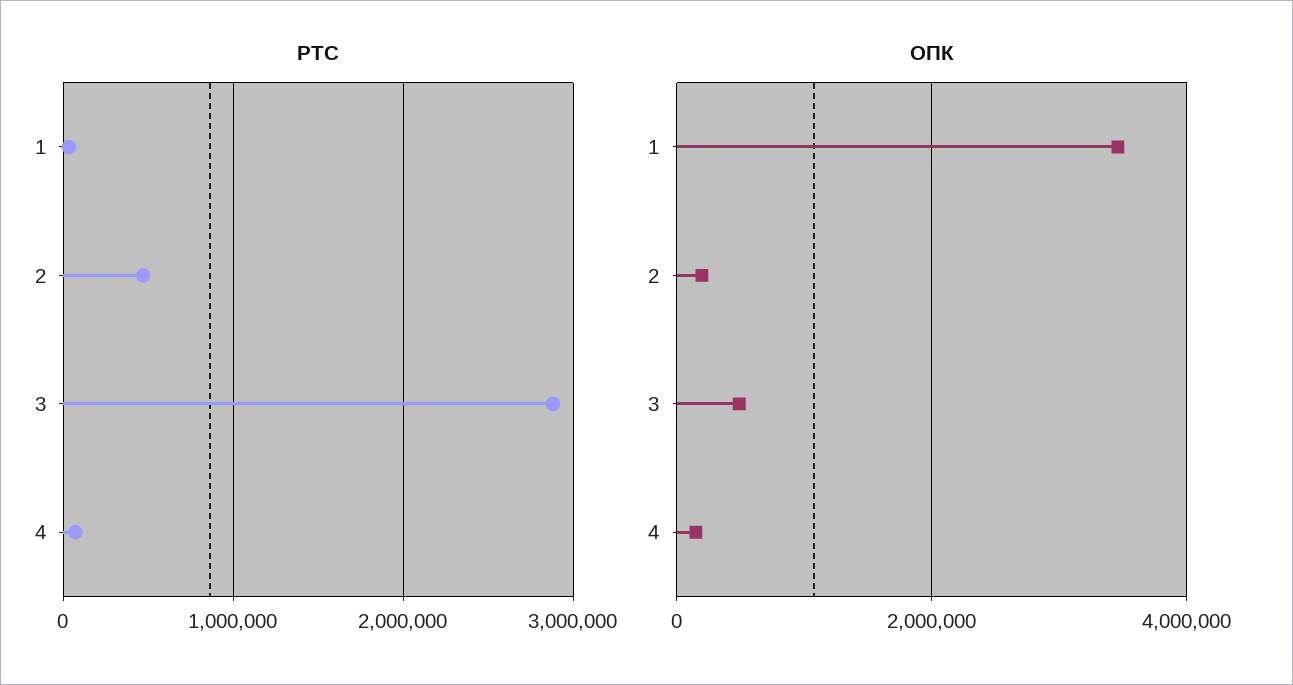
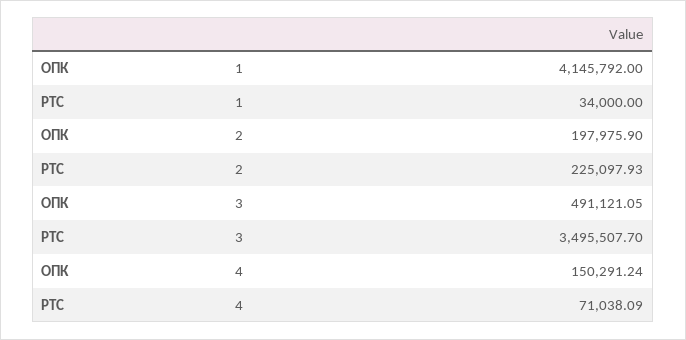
  {
    "РТС": {
      "1": 34000,
-     "2": 500000,
+     "2": 225097.93,
-     "3": 2900000,
+     "3": 3495507.7,
      "4": 71038.09
    },
    "ОПК": {
-     "1": 3400000,
+     "1": 4145792,
      "2": 197975.9,
      "3": 491121.05,
      "4": 150291.24
    }
  }

